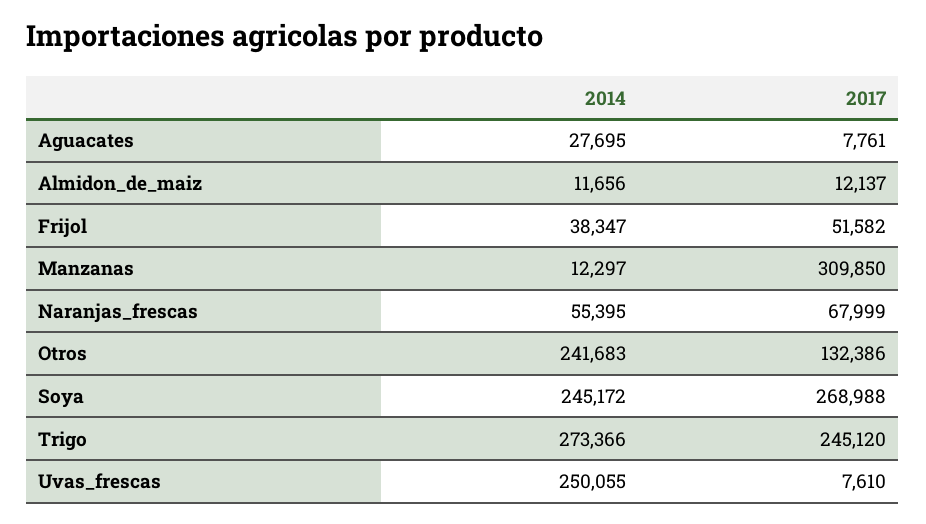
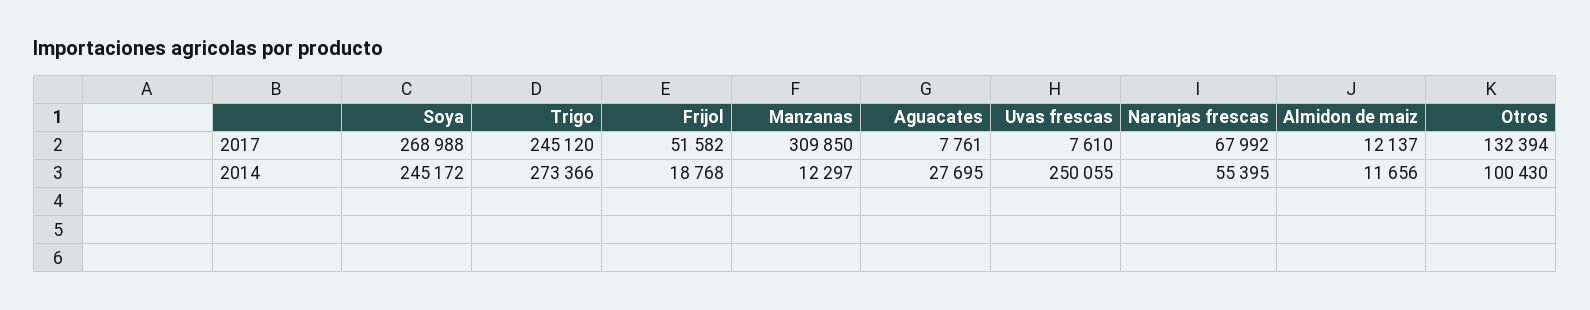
  {
    "2014": {
      "Aguacates": 27695,
      "Almidon_de_maiz": 11656,
-     "Frijol": 38347,
+     "Frijol": 18768,
      "Manzanas": 12297,
      "Naranjas_frescas": 55395,
-     "Otros": 241683,
+     "Otros": 100430,
      "Soya": 245172,
      "Trigo": 273366,
      "Uvas_frescas": 250055
    },
    "2017": {
      "Aguacates": 7761,
      "Almidon_de_maiz": 12137,
      "Frijol": 51582,
      "Manzanas": 309850,
-     "Naranjas_frescas": 67999,
+     "Naranjas_frescas": 67992,
-     "Otros": 132386,
+     "Otros": 132394,
      "Soya": 268988,
      "Trigo": 245120,
      "Uvas_frescas": 7610
    }
  }

